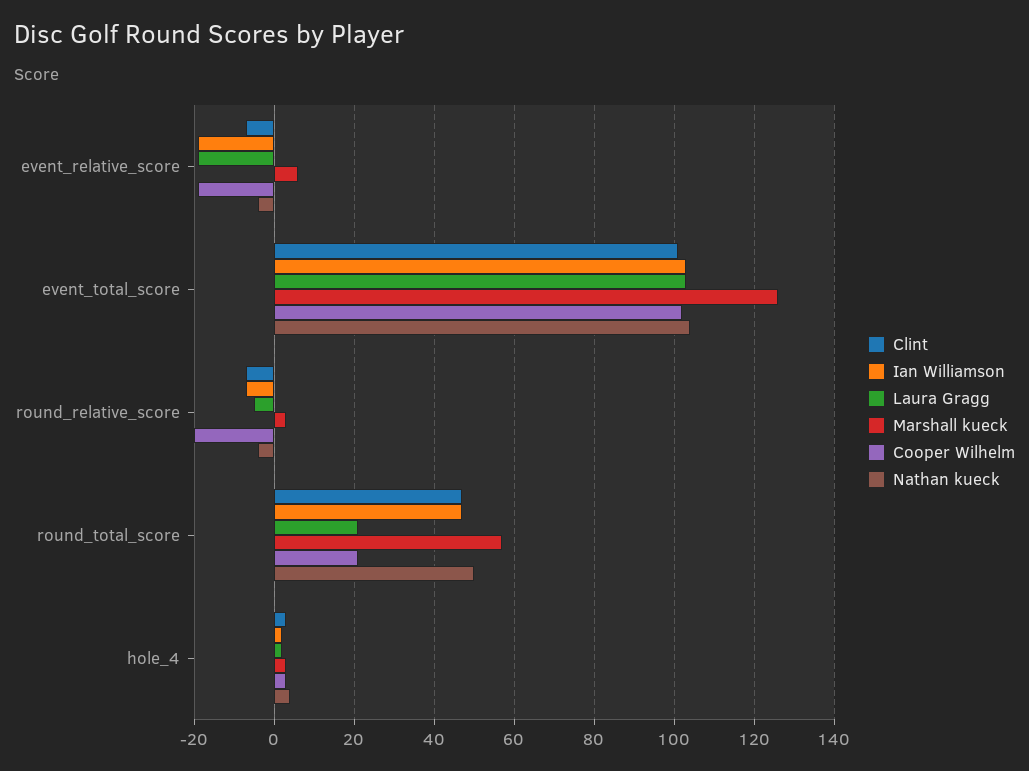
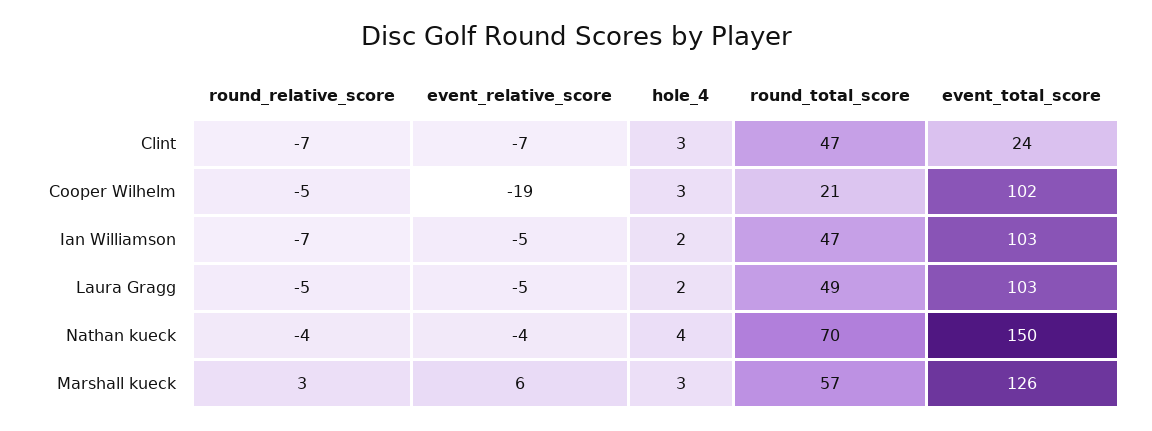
  {
    "Clint": {
      "event_relative_score": -7,
-     "event_total_score": 100,
+     "event_total_score": 24,
      "round_relative_score": -7,
      "round_total_score": 47,
      "hole_4": 3
    },
    "Ian Williamson": {
-     "event_relative_score": -20,
+     "event_relative_score": -5,
      "event_total_score": 103,
      "round_relative_score": -7,
      "round_total_score": 47,
      "hole_4": 2
    },
    "Laura Gragg": {
-     "event_relative_score": -20,
+     "event_relative_score": -5,
      "event_total_score": 103,
      "round_relative_score": -5,
-     "round_total_score": 20,
+     "round_total_score": 49,
      "hole_4": 2
    },
    "Marshall kueck": {
      "event_relative_score": 6,
      "event_total_score": 126,
      "round_relative_score": 3,
      "round_total_score": 57,
      "hole_4": 3
    },
    "Cooper Wilhelm": {
      "event_relative_score": -19,
      "event_total_score": 102,
-     "round_relative_score": -20,
+     "round_relative_score": -5,
      "round_total_score": 21,
      "hole_4": 3
    },
    "Nathan kueck": {
      "event_relative_score": -4,
-     "event_total_score": 105,
+     "event_total_score": 150,
      "round_relative_score": -4,
-     "round_total_score": 50,
+     "round_total_score": 70,
      "hole_4": 4
    }
  }

